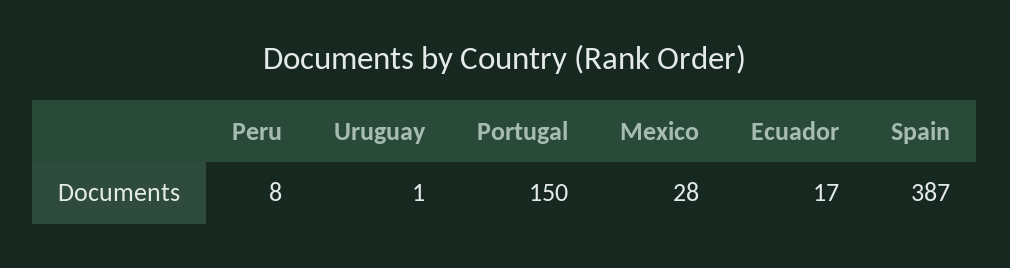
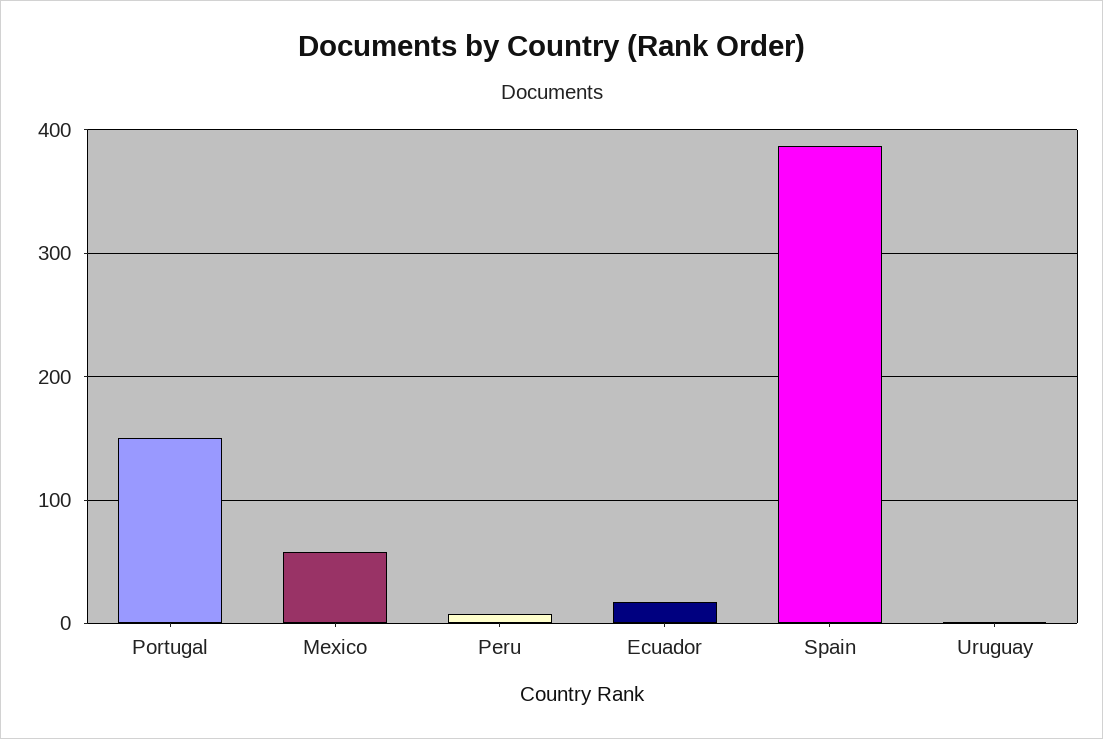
  {
    "Peru": 8,
    "Uruguay": 1,
    "Portugal": 150,
-   "Mexico": 28,
+   "Mexico": 60,
    "Ecuador": 17,
    "Spain": 387
  }

